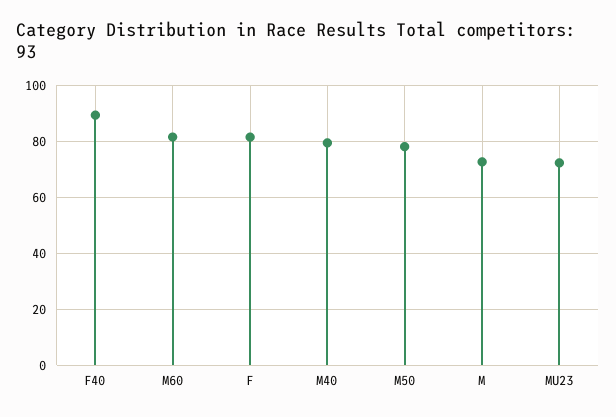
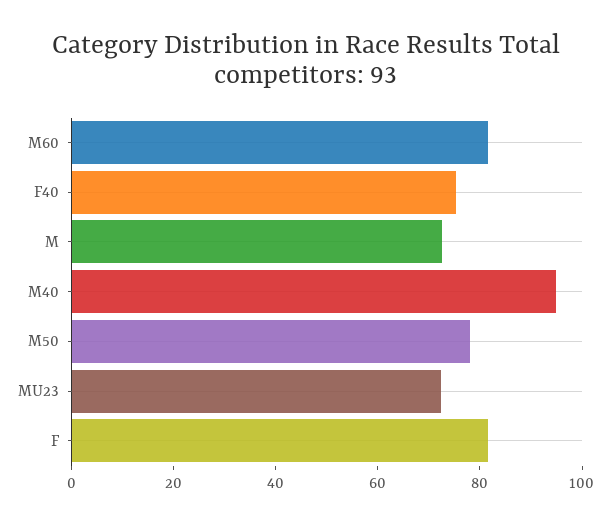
  {
-   "F40": 90,
+   "F40": 75,
    "M60": 82.5,
    "F": 82.5,
-   "M40": 80,
+   "M40": 95,
    "M50": 77.5,
    "M": 72.5,
    "MU23": 72.5
  }

